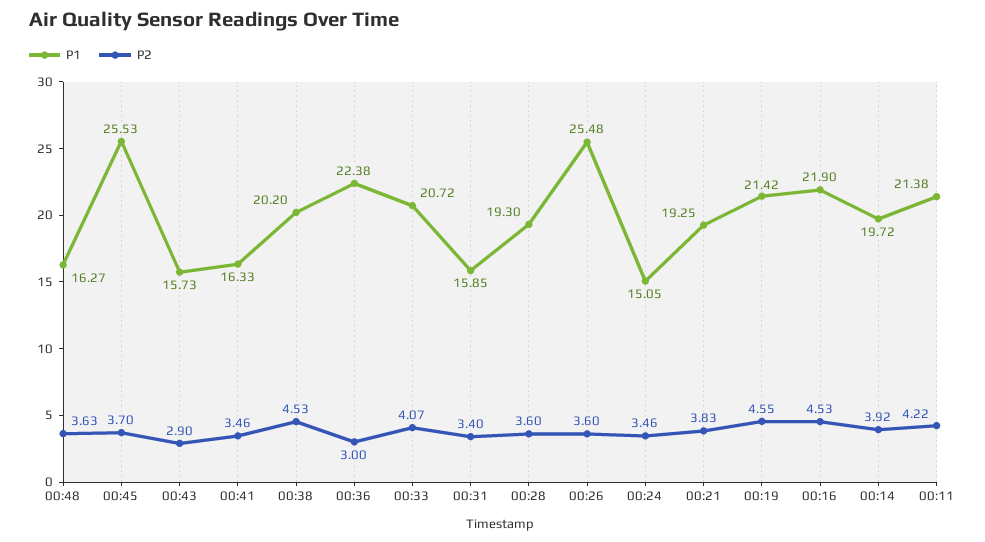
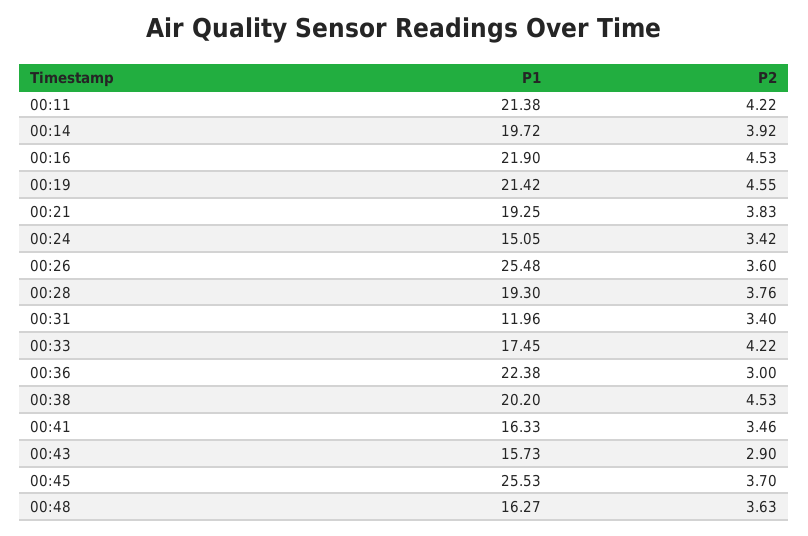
  {
    "P1": {
      "00:48": 16.27,
      "00:45": 25.53,
      "00:43": 15.73,
      "00:41": 16.33,
      "00:38": 20.2,
      "00:36": 22.38,
-     "00:33": 20.72,
+     "00:33": 17.45,
-     "00:31": 15.85,
+     "00:31": 11.96,
      "00:28": 19.3,
      "00:26": 25.48,
      "00:24": 15.05,
      "00:21": 19.25,
      "00:19": 21.42,
      "00:16": 21.9,
      "00:14": 19.72,
      "00:11": 21.38
    },
    "P2": {
      "00:48": 3.63,
      "00:45": 3.7,
      "00:43": 2.9,
      "00:41": 3.46,
      "00:38": 4.53,
      "00:36": 3,
-     "00:33": 4.07,
+     "00:33": 4.22,
      "00:31": 3.4,
-     "00:28": 3.6,
+     "00:28": 3.76,
      "00:26": 3.6,
-     "00:24": 3.46,
+     "00:24": 3.42,
      "00:21": 3.83,
      "00:19": 4.55,
      "00:16": 4.53,
      "00:14": 3.92,
      "00:11": 4.22
    }
  }

